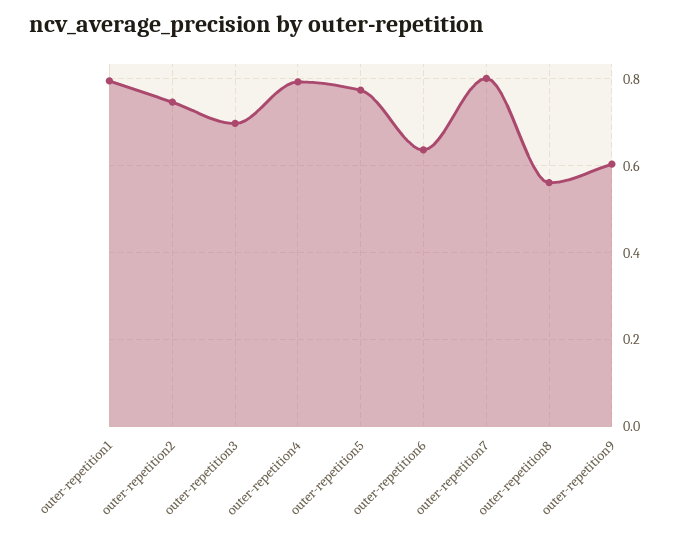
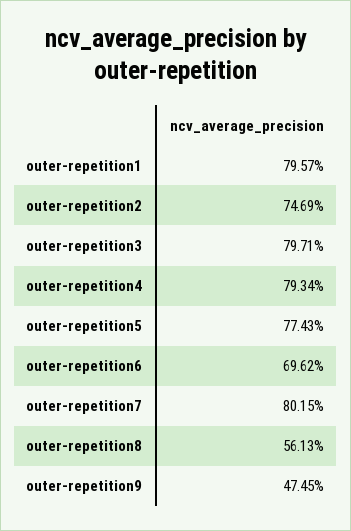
  {
    "outer-repetition1": 0.7957,
    "outer-repetition2": 0.7469,
-   "outer-repetition3": 0.7,
+   "outer-repetition3": 0.7971,
    "outer-repetition4": 0.7934,
    "outer-repetition5": 0.7743,
-   "outer-repetition6": 0.64,
+   "outer-repetition6": 0.6962,
    "outer-repetition7": 0.8015,
    "outer-repetition8": 0.5613,
-   "outer-repetition9": 0.6
+   "outer-repetition9": 0.4745
  }

